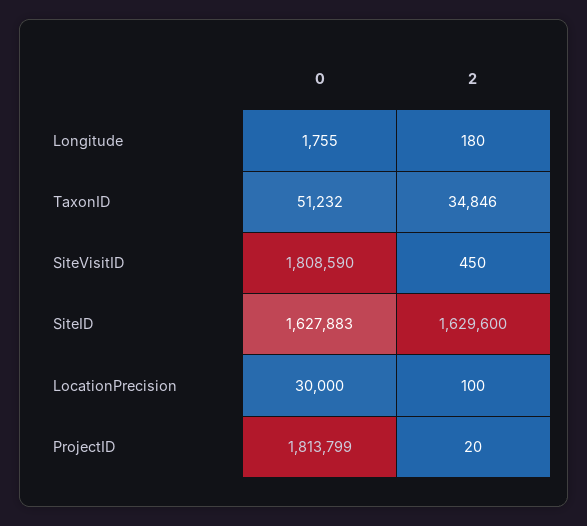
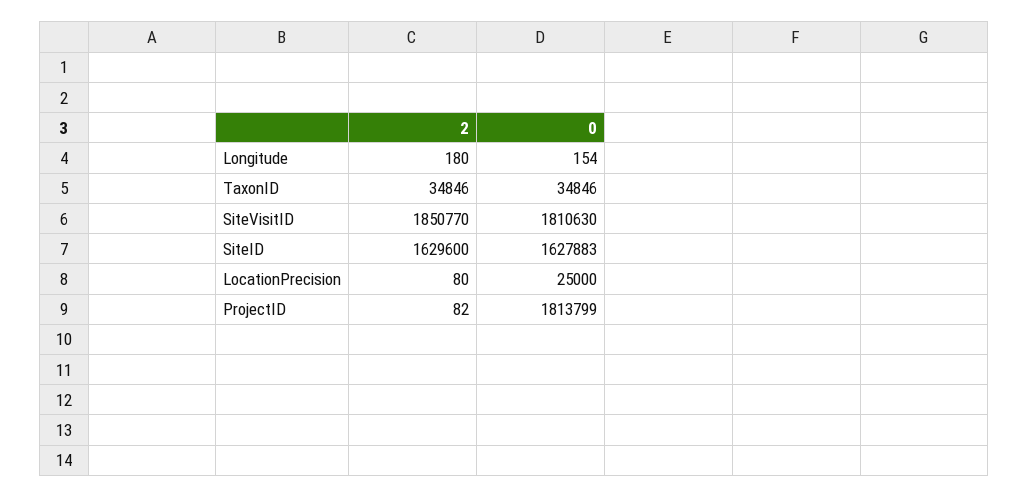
  {
    "0": {
-     "Longitude": 1755,
+     "Longitude": 154,
-     "TaxonID": 51232,
+     "TaxonID": 34846,
-     "SiteVisitID": 1808590,
+     "SiteVisitID": 1810630,
      "SiteID": 1627883,
-     "LocationPrecision": 30000,
+     "LocationPrecision": 25000,
      "ProjectID": 1813799
    },
    "2": {
      "Longitude": 180,
      "TaxonID": 34846,
-     "SiteVisitID": 450,
+     "SiteVisitID": 1850770,
      "SiteID": 1629600,
-     "LocationPrecision": 100,
+     "LocationPrecision": 80,
-     "ProjectID": 20
+     "ProjectID": 82
    }
  }

